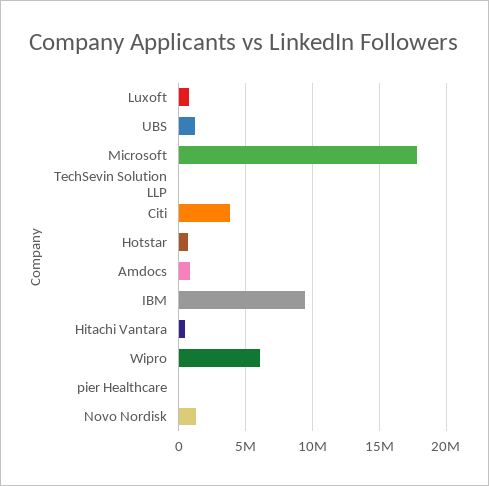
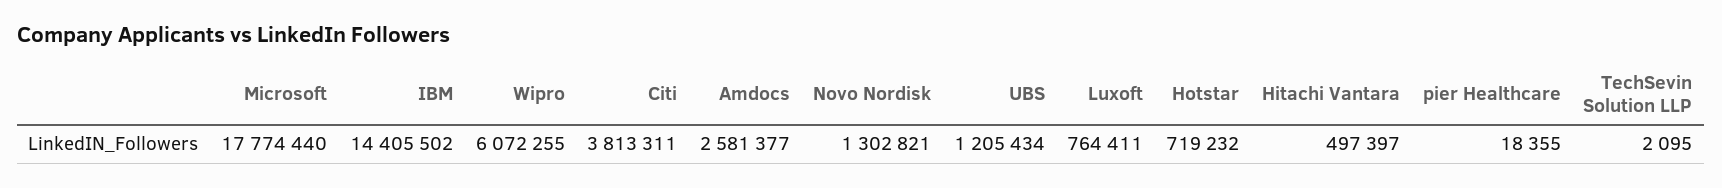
  {
    "Luxoft": 764411,
    "UBS": 1205434,
    "Microsoft": 17774440,
    "TechSevin Solution LLP": 2095,
    "Citi": 3813311,
    "Hotstar": 719232,
-   "Amdocs": 1000000,
+   "Amdocs": 2581377,
-   "IBM": 9500000,
+   "IBM": 14405502,
    "Hitachi Vantara": 497397,
    "Wipro": 6072255,
    "pier Healthcare": 18355,
    "Novo Nordisk": 1302821
  }

